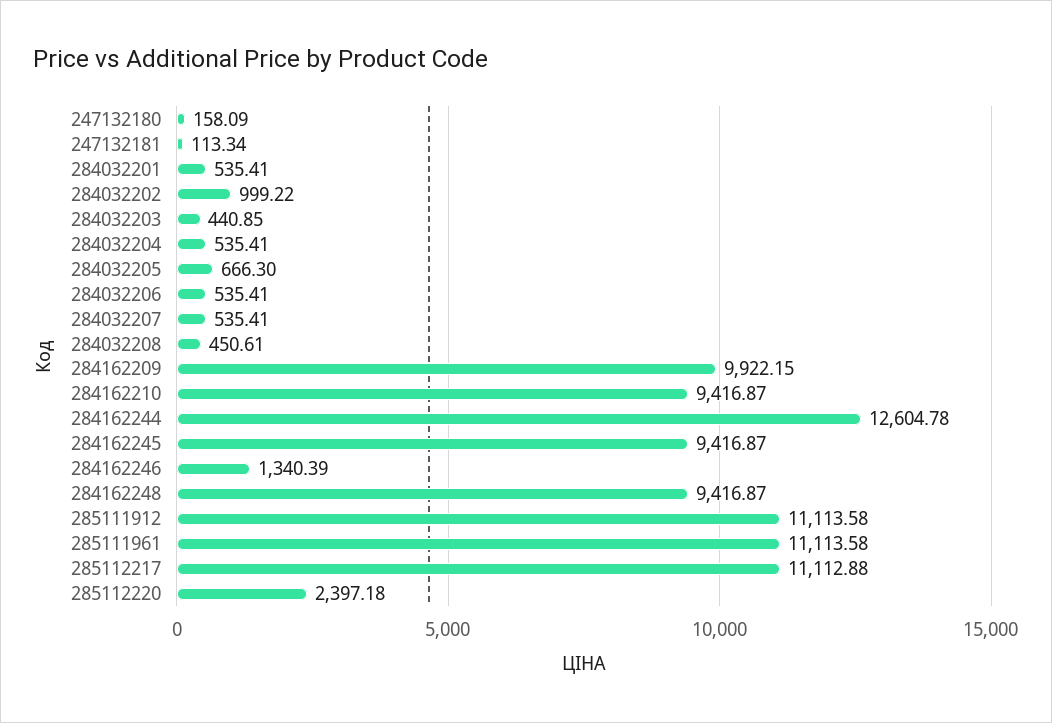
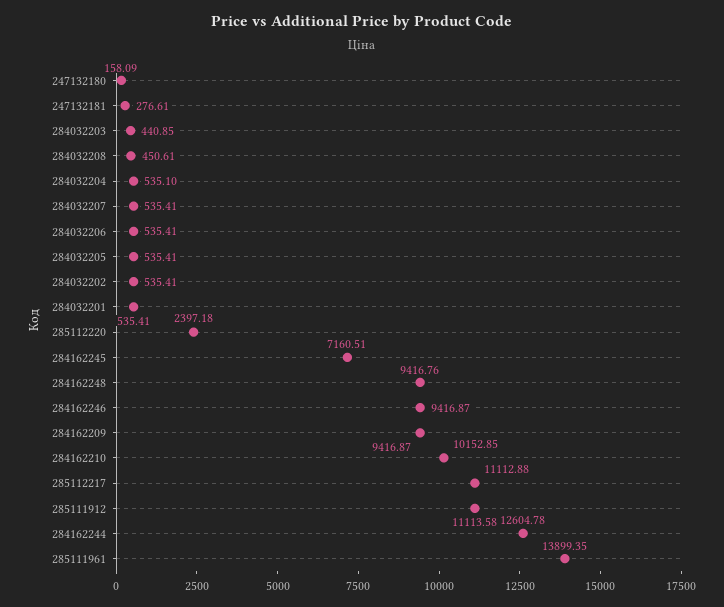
  {
    "247132180": 158.09,
-   "247132181": 113.34,
+   "247132181": 276.61,
    "284032201": 535.41,
-   "284032202": 999.22,
+   "284032202": 535.41,
    "284032203": 440.85,
-   "284032204": 535.41,
+   "284032204": 535.1,
-   "284032205": 666.3,
+   "284032205": 535.41,
    "284032206": 535.41,
    "284032207": 535.41,
    "284032208": 450.61,
-   "284162209": 9922.15,
+   "284162209": 9416.87,
-   "284162210": 9416.87,
+   "284162210": 10152.85,
    "284162244": 12604.78,
-   "284162245": 9416.87,
+   "284162245": 7160.51,
-   "284162246": 1340.39,
+   "284162246": 9416.87,
-   "284162248": 9416.87,
+   "284162248": 9416.76,
    "285111912": 11113.58,
-   "285111961": 11113.58,
+   "285111961": 13899.35,
    "285112217": 11112.88,
    "285112220": 2397.18
  }

